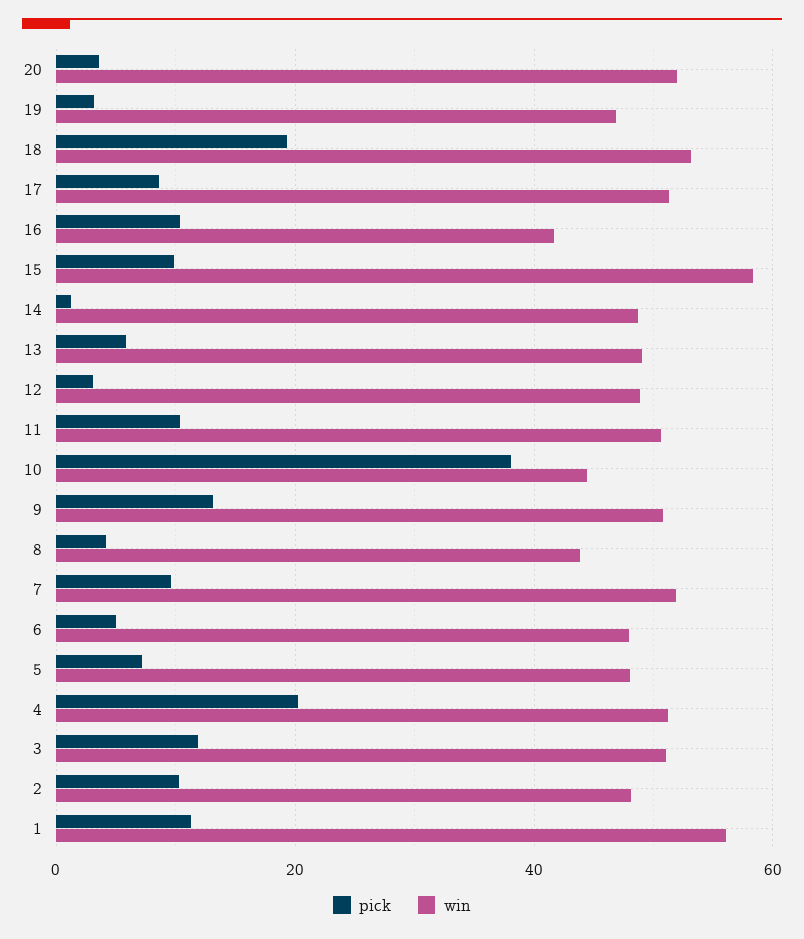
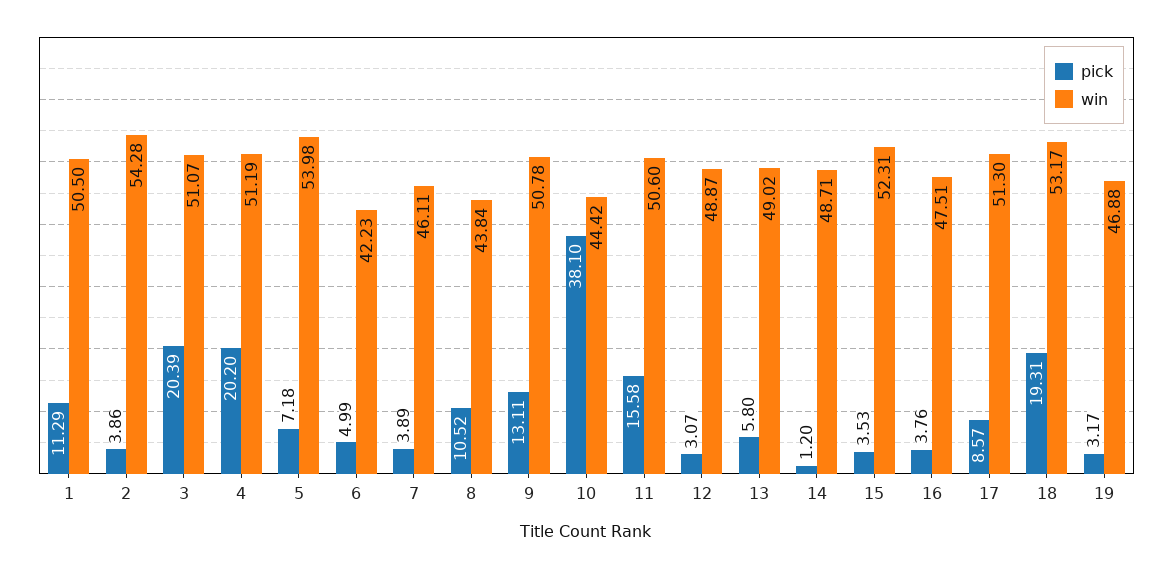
  {
    "pick": {
-     "20": 4,
      "19": 3.17,
      "18": 19.31,
      "17": 8.57,
-     "16": 10,
+     "16": 3.76,
-     "15": 10,
+     "15": 3.53,
      "14": 1.2,
      "13": 5.8,
      "12": 3.07,
-     "11": 10,
+     "11": 15.58,
      "10": 38.1,
      "9": 13.11,
-     "8": 4,
+     "8": 10.52,
-     "7": 10,
+     "7": 3.89,
      "6": 4.99,
      "5": 7.18,
      "4": 20.2,
-     "3": 12,
+     "3": 20.39,
-     "2": 10,
+     "2": 3.86,
      "1": 11.29
    },
    "win": {
-     "20": 52,
      "19": 46.88,
      "18": 53.17,
      "17": 51.3,
-     "16": 42,
+     "16": 47.51,
-     "15": 58,
+     "15": 52.31,
      "14": 48.71,
      "13": 49.02,
      "12": 48.87,
      "11": 50.6,
      "10": 44.42,
      "9": 50.78,
      "8": 43.84,
-     "7": 52,
+     "7": 46.11,
-     "6": 48,
+     "6": 42.23,
-     "5": 48,
+     "5": 53.98,
      "4": 51.19,
      "3": 51.07,
-     "2": 48,
+     "2": 54.28,
-     "1": 56
+     "1": 50.5
    }
  }

